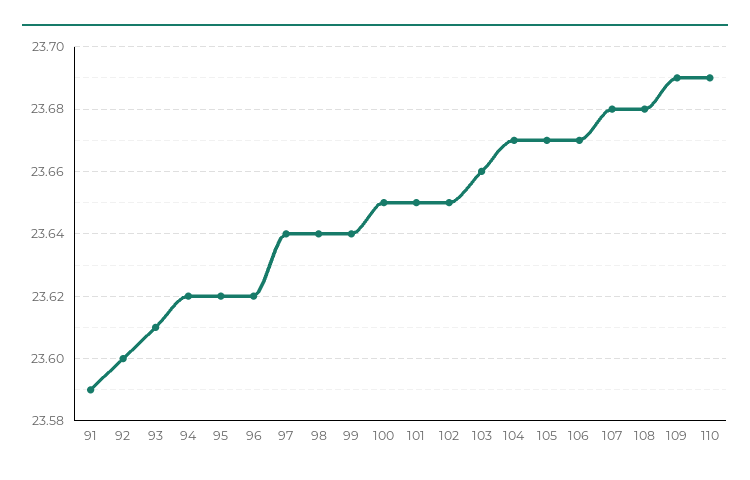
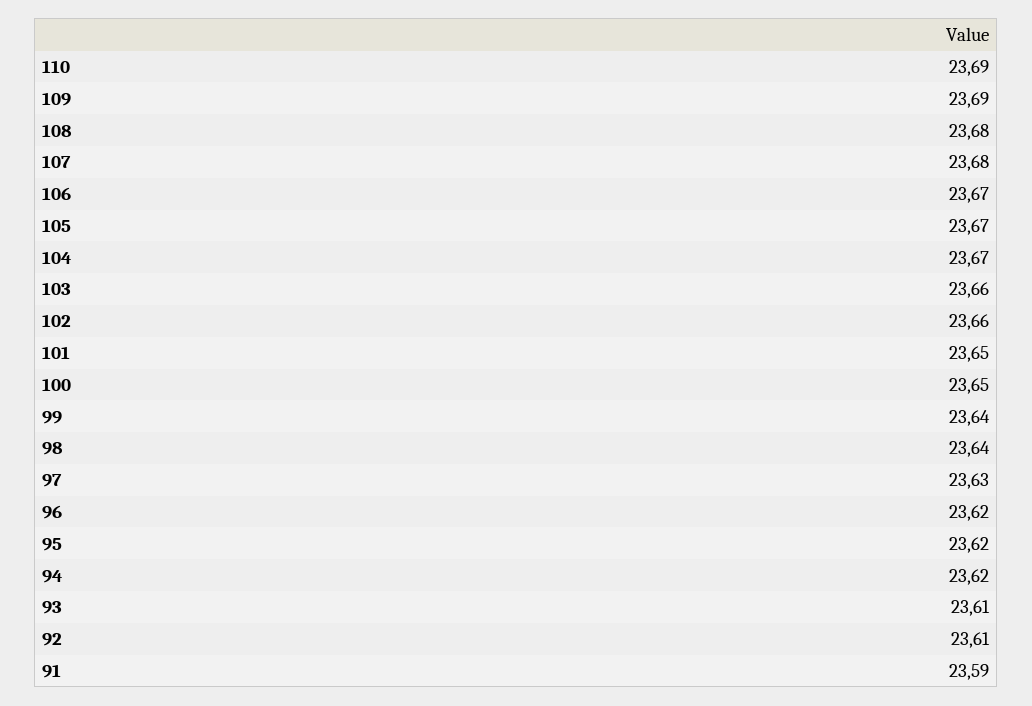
  {
    "91": 23.59,
-   "92": 23.6,
+   "92": 23.61,
    "93": 23.61,
    "94": 23.62,
    "95": 23.62,
    "96": 23.62,
-   "97": 23.64,
+   "97": 23.63,
    "98": 23.64,
    "99": 23.64,
    "100": 23.65,
    "101": 23.65,
-   "102": 23.65,
+   "102": 23.66,
    "103": 23.66,
    "104": 23.67,
    "105": 23.67,
    "106": 23.67,
    "107": 23.68,
    "108": 23.68,
    "109": 23.69,
    "110": 23.69
  }

